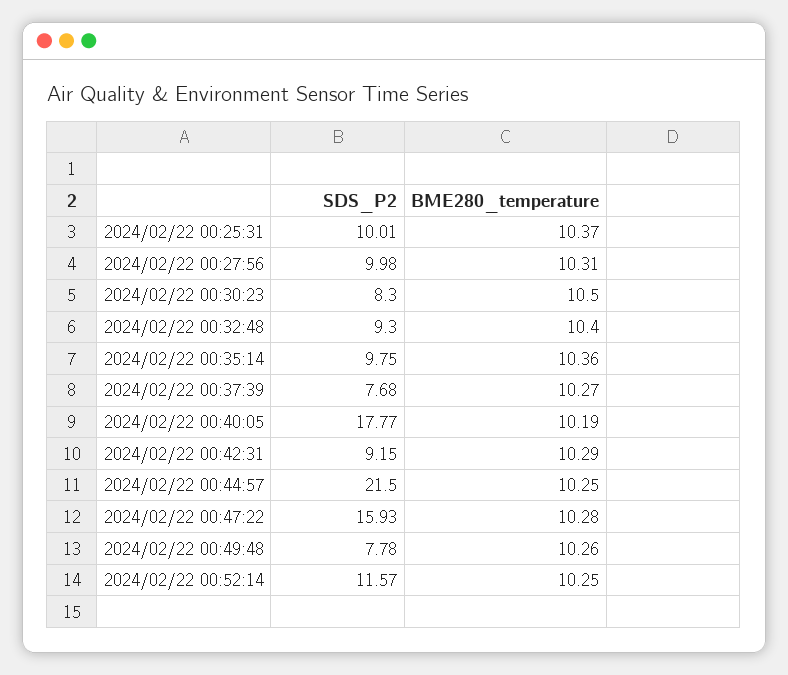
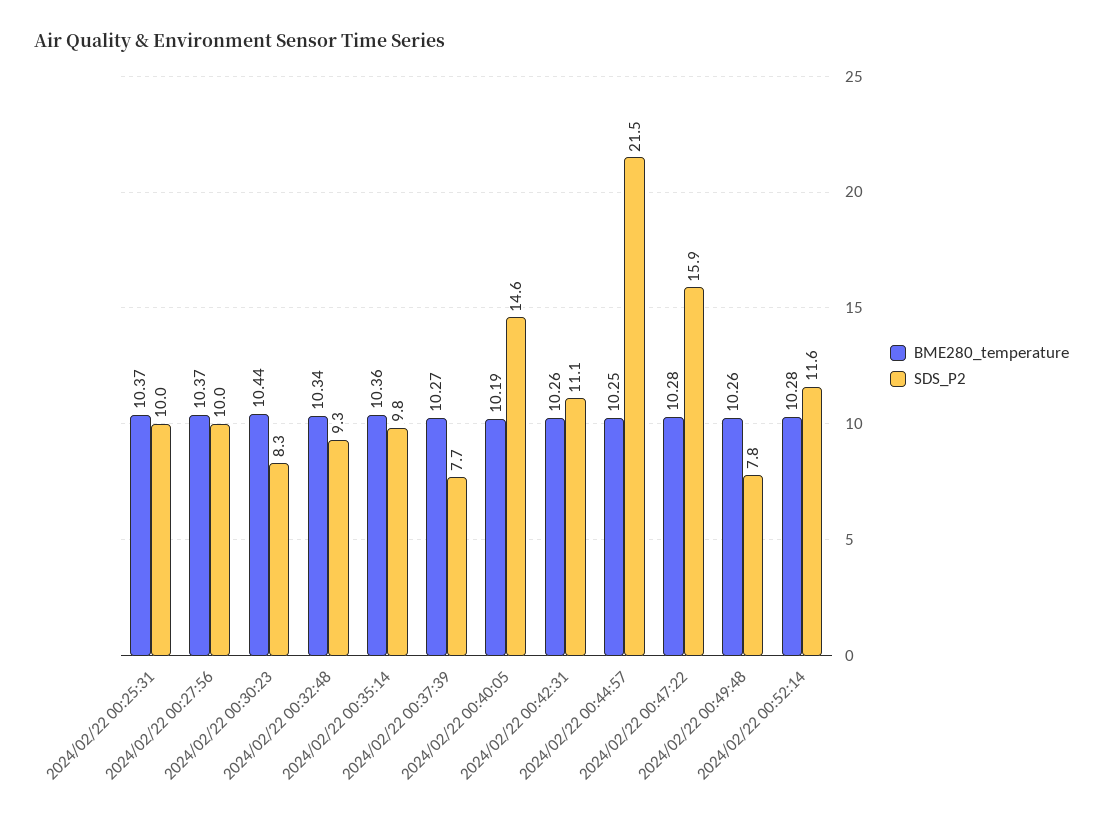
  {
    "SDS_P2": {
      "2024/02/22 00:25:31": 10.01,
      "2024/02/22 00:27:56": 9.98,
      "2024/02/22 00:30:23": 8.3,
      "2024/02/22 00:32:48": 9.3,
      "2024/02/22 00:35:14": 9.75,
      "2024/02/22 00:37:39": 7.68,
-     "2024/02/22 00:40:05": 17.77,
+     "2024/02/22 00:40:05": 14.6,
-     "2024/02/22 00:42:31": 9.15,
+     "2024/02/22 00:42:31": 11.1,
      "2024/02/22 00:44:57": 21.5,
      "2024/02/22 00:47:22": 15.93,
      "2024/02/22 00:49:48": 7.78,
      "2024/02/22 00:52:14": 11.57
    },
    "BME280_temperature": {
      "2024/02/22 00:25:31": 10.37,
-     "2024/02/22 00:27:56": 10.31,
+     "2024/02/22 00:27:56": 10.37,
-     "2024/02/22 00:30:23": 10.5,
+     "2024/02/22 00:30:23": 10.44,
-     "2024/02/22 00:32:48": 10.4,
+     "2024/02/22 00:32:48": 10.34,
      "2024/02/22 00:35:14": 10.36,
      "2024/02/22 00:37:39": 10.27,
      "2024/02/22 00:40:05": 10.19,
-     "2024/02/22 00:42:31": 10.29,
+     "2024/02/22 00:42:31": 10.26,
      "2024/02/22 00:44:57": 10.25,
      "2024/02/22 00:47:22": 10.28,
      "2024/02/22 00:49:48": 10.26,
-     "2024/02/22 00:52:14": 10.25
+     "2024/02/22 00:52:14": 10.28
    }
  }

